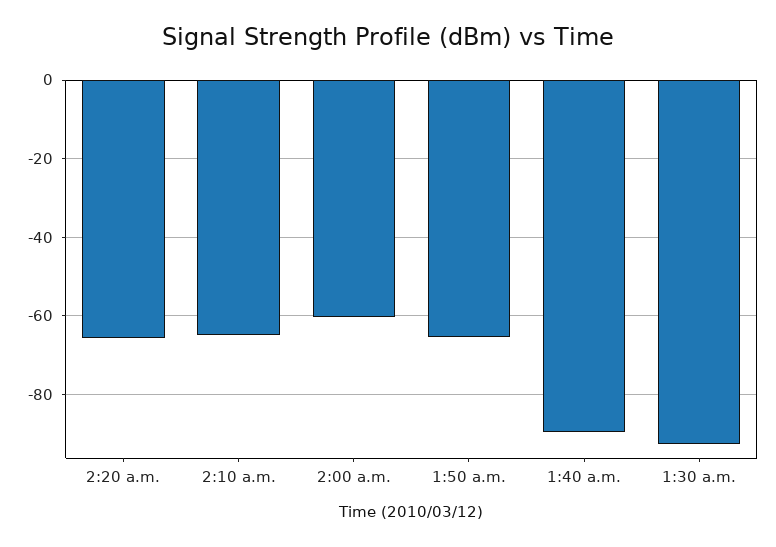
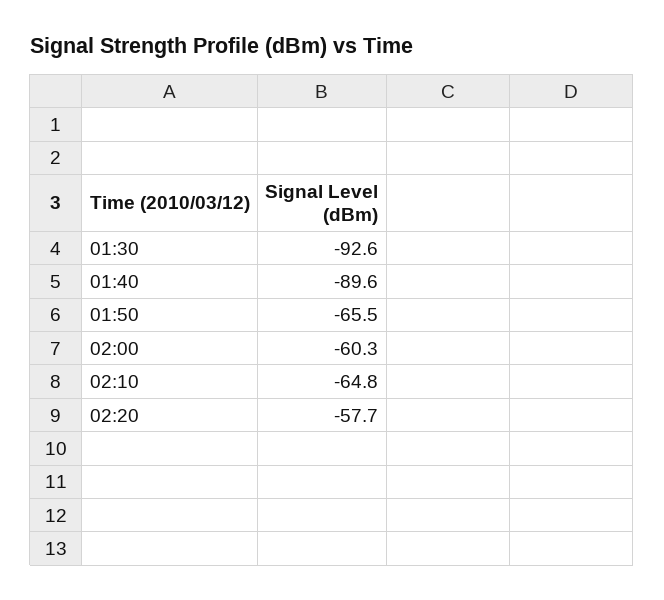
  {
-   "2:20 a.m.": -66,
+   "2:20 a.m.": -57.7,
    "2:10 a.m.": -64.8,
    "2:00 a.m.": -60.3,
    "1:50 a.m.": -65.5,
    "1:40 a.m.": -89.6,
    "1:30 a.m.": -92.6
  }

